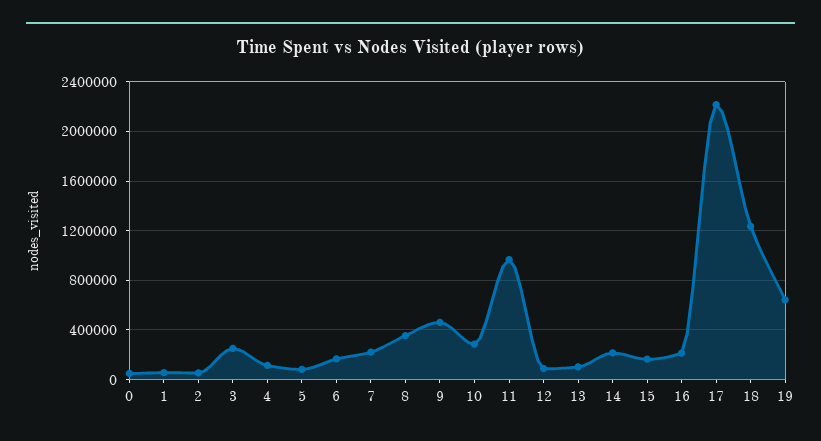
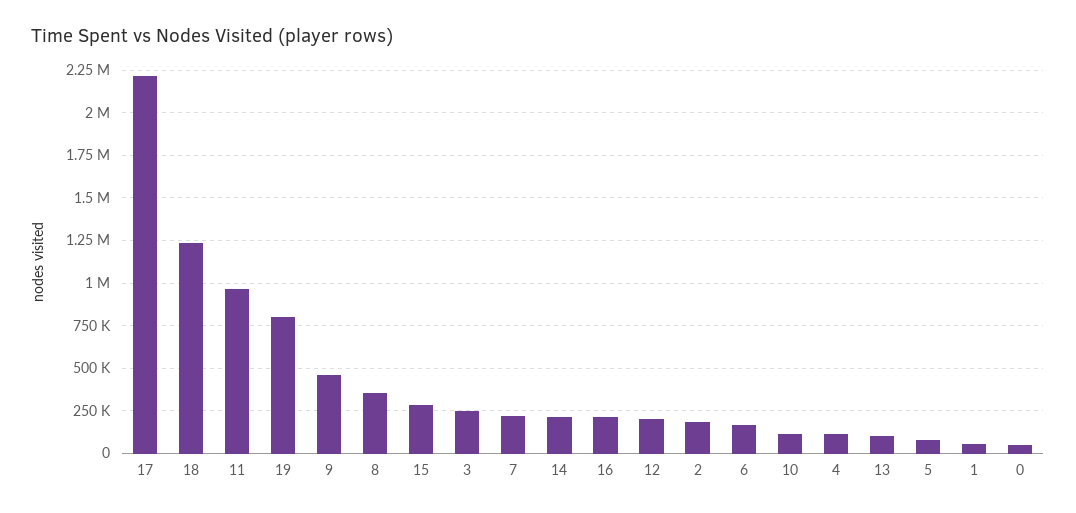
  {
    "0": 50000,
    "1": 50000,
-   "2": 50000,
+   "2": 200000,
    "3": 250000,
    "4": 100000,
    "5": 100000,
    "6": 150000,
    "7": 200000,
    "8": 350000,
    "9": 450000,
-   "10": 300000,
+   "10": 100000,
    "11": 950000,
-   "12": 100000,
+   "12": 200000,
    "13": 100000,
    "14": 200000,
-   "15": 150000,
+   "15": 300000,
    "16": 200000,
    "17": 2200000,
    "18": 1250000,
-   "19": 650000
+   "19": 800000
  }

